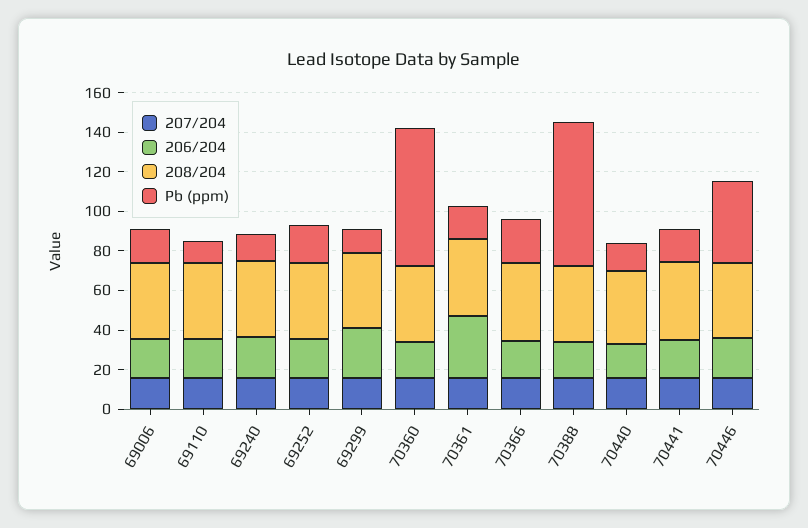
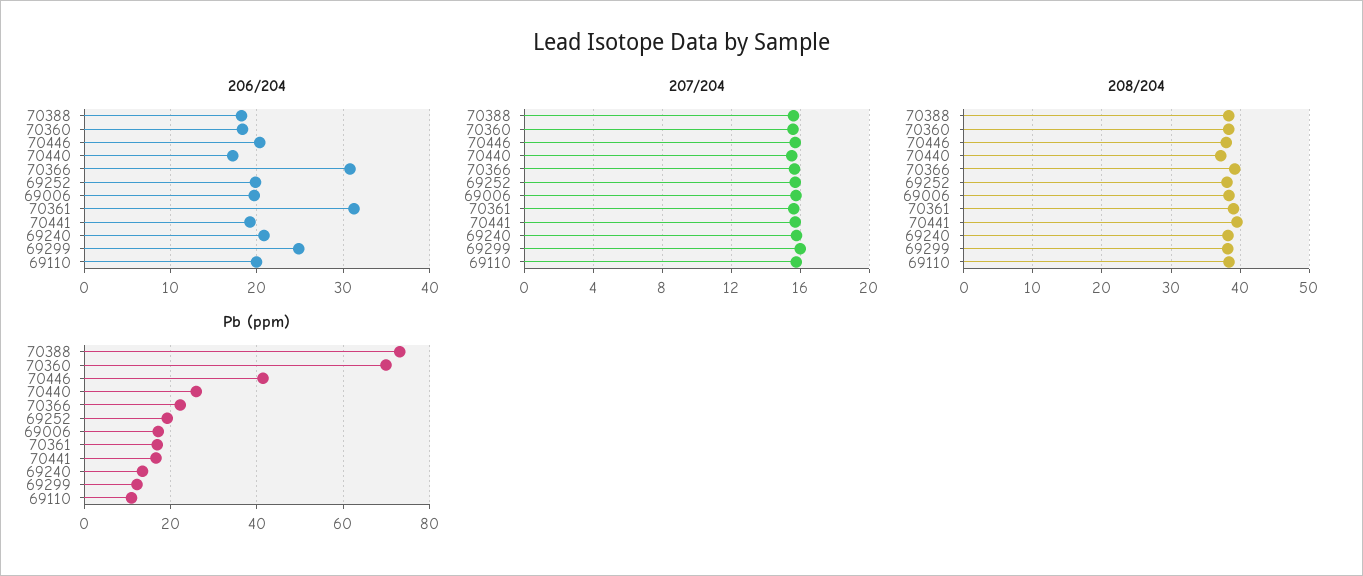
  {
    "207/204": {
      "69006": 16,
      "69110": 16,
      "69240": 16,
      "69252": 15.5,
      "69299": 16,
      "70360": 15.5,
      "70361": 15.5,
      "70366": 15.5,
      "70388": 15.5,
      "70440": 15.5,
      "70441": 15.5,
      "70446": 15.5
    },
    "206/204": {
      "69006": 20,
      "69110": 20,
      "69240": 21,
      "69252": 20,
      "69299": 25,
      "70360": 18,
      "70361": 31,
-     "70366": 20,
+     "70366": 31,
      "70388": 18,
      "70440": 17,
      "70441": 19,
      "70446": 20
    },
    "208/204": {
      "69006": 38,
      "69110": 38,
      "69240": 38,
      "69252": 38,
      "69299": 38,
      "70360": 38,
      "70361": 39,
      "70366": 39,
      "70388": 38,
      "70440": 37,
      "70441": 40,
      "70446": 38
    },
    "Pb (ppm)": {
      "69006": 18,
      "69110": 10,
      "69240": 14,
      "69252": 20,
      "69299": 12,
      "70360": 70,
      "70361": 16,
      "70366": 22,
      "70388": 74,
-     "70440": 15,
+     "70440": 26,
      "70441": 16,
      "70446": 42
    }
  }

